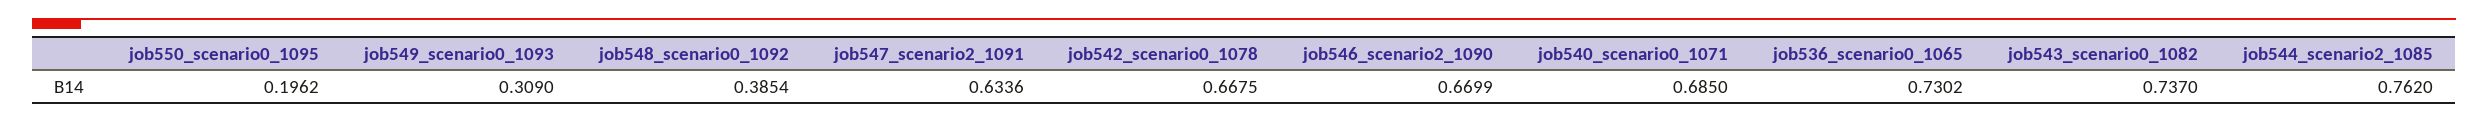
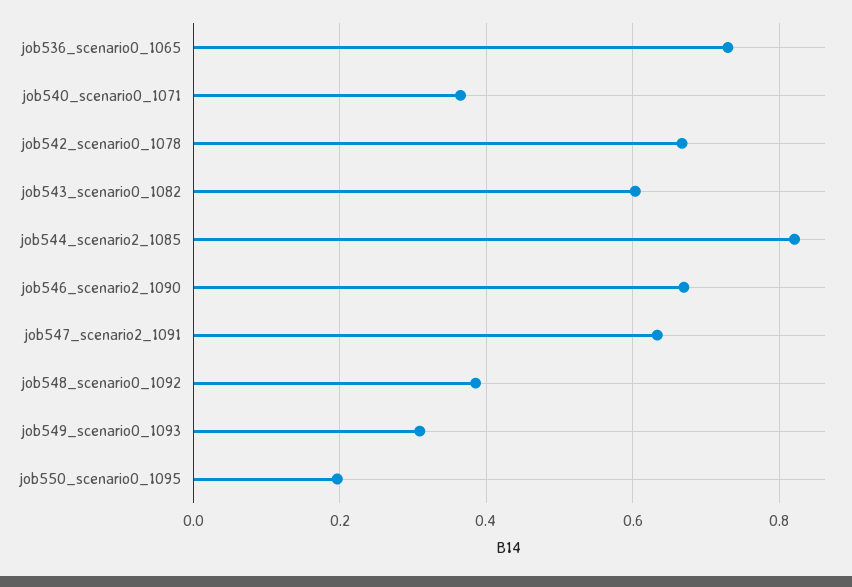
  {
    "job550_scenario0_1095": 0.1962,
    "job549_scenario0_1093": 0.309,
    "job548_scenario0_1092": 0.3854,
    "job547_scenario2_1091": 0.6336,
    "job542_scenario0_1078": 0.6675,
    "job546_scenario2_1090": 0.6699,
-   "job540_scenario0_1071": 0.685,
+   "job540_scenario0_1071": 0.36,
    "job536_scenario0_1065": 0.7302,
-   "job543_scenario0_1082": 0.737,
+   "job543_scenario0_1082": 0.6,
-   "job544_scenario2_1085": 0.762
+   "job544_scenario2_1085": 0.82
  }

